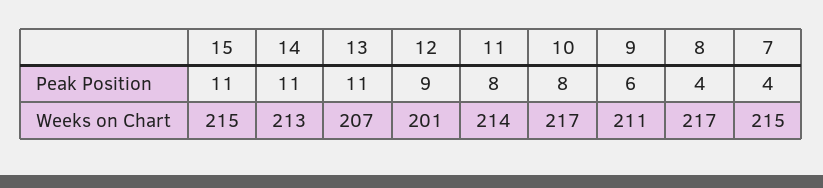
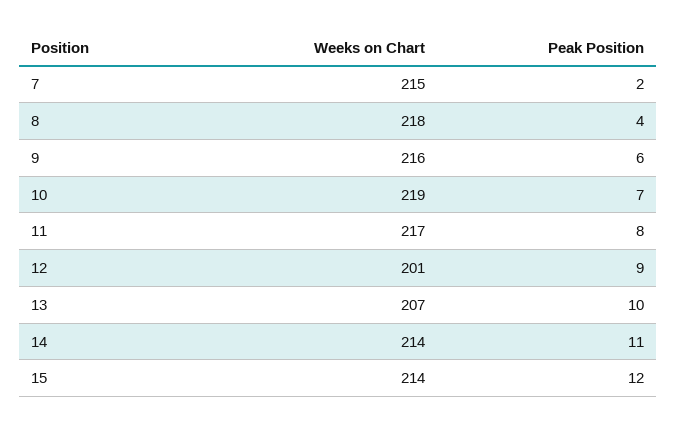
  {
    "15": {
-     "Peak Position": 11,
+     "Peak Position": 12,
-     "Weeks on Chart": 215
+     "Weeks on Chart": 214
    },
    "14": {
      "Peak Position": 11,
-     "Weeks on Chart": 213
+     "Weeks on Chart": 214
    },
    "13": {
-     "Peak Position": 11,
+     "Peak Position": 10,
      "Weeks on Chart": 207
    },
    "12": {
      "Peak Position": 9,
      "Weeks on Chart": 201
    },
    "11": {
      "Peak Position": 8,
-     "Weeks on Chart": 214
+     "Weeks on Chart": 217
    },
    "10": {
-     "Peak Position": 8,
+     "Peak Position": 7,
-     "Weeks on Chart": 217
+     "Weeks on Chart": 219
    },
    "9": {
      "Peak Position": 6,
-     "Weeks on Chart": 211
+     "Weeks on Chart": 216
    },
    "8": {
      "Peak Position": 4,
-     "Weeks on Chart": 217
+     "Weeks on Chart": 218
    },
    "7": {
-     "Peak Position": 4,
+     "Peak Position": 2,
      "Weeks on Chart": 215
    }
  }

